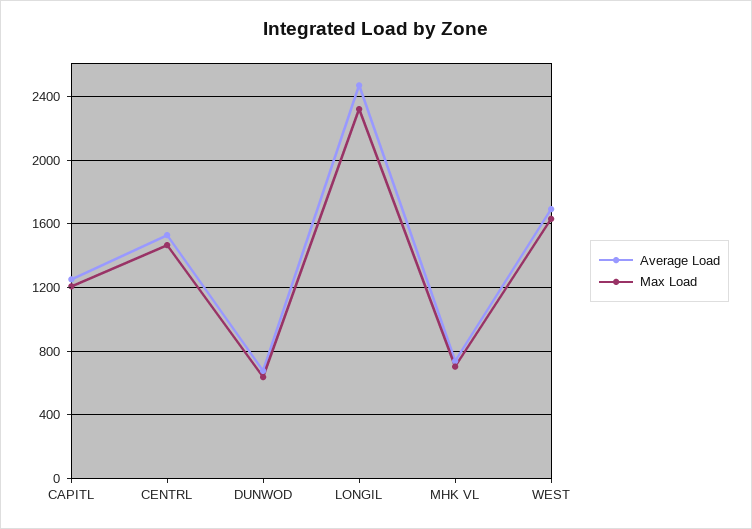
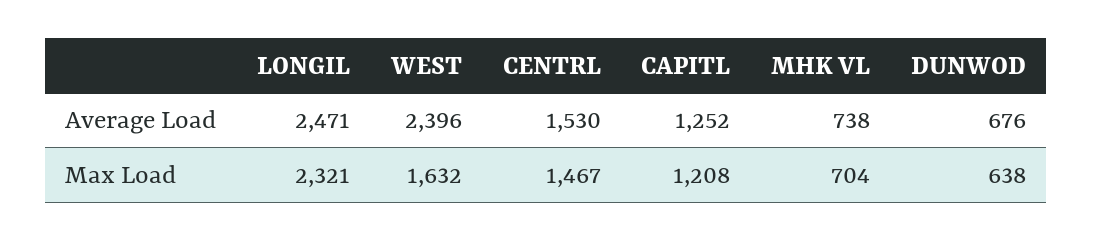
  {
    "Average Load": {
      "CAPITL": 1252,
      "CENTRL": 1530,
      "DUNWOD": 676,
      "LONGIL": 2471,
      "MHK VL": 738,
-     "WEST": 1700
+     "WEST": 2396
    },
    "Max Load": {
      "CAPITL": 1208,
      "CENTRL": 1467,
      "DUNWOD": 638,
      "LONGIL": 2321,
      "MHK VL": 704,
      "WEST": 1632
    }
  }

